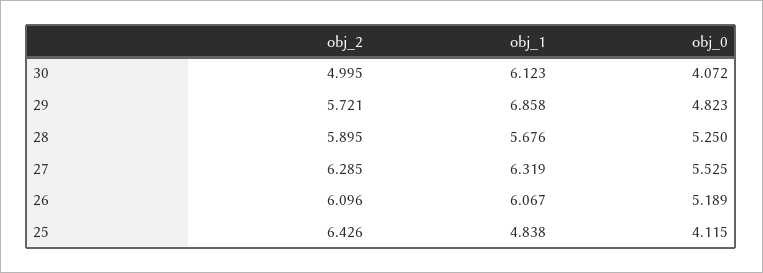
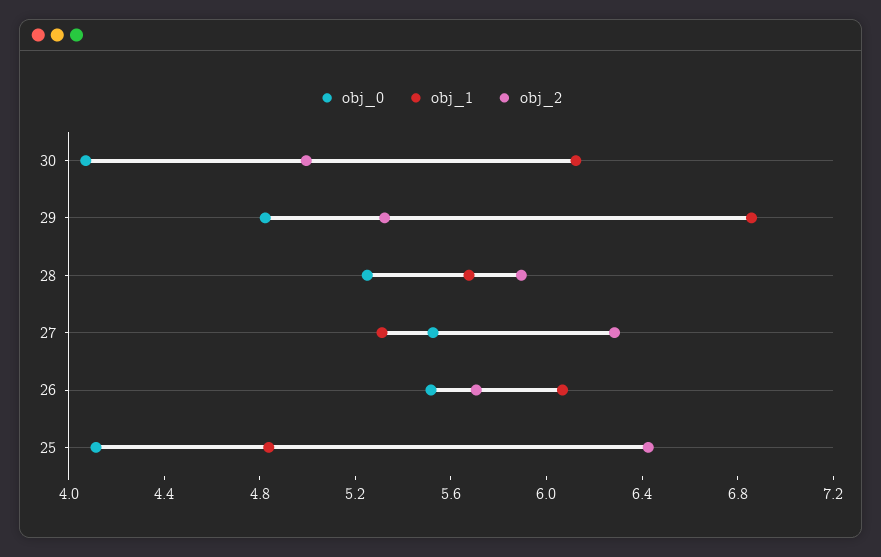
  {
    "obj_2": {
      "30": 4.995,
-     "29": 5.721,
+     "29": 5.3,
      "28": 5.895,
      "27": 6.285,
-     "26": 6.096,
+     "26": 5.7,
      "25": 6.426
    },
    "obj_1": {
      "30": 6.123,
      "29": 6.858,
      "28": 5.676,
-     "27": 6.319,
+     "27": 5.3,
      "26": 6.067,
      "25": 4.838
    },
    "obj_0": {
      "30": 4.072,
      "29": 4.823,
      "28": 5.25,
      "27": 5.525,
-     "26": 5.189,
+     "26": 5.5,
      "25": 4.115
    }
  }

